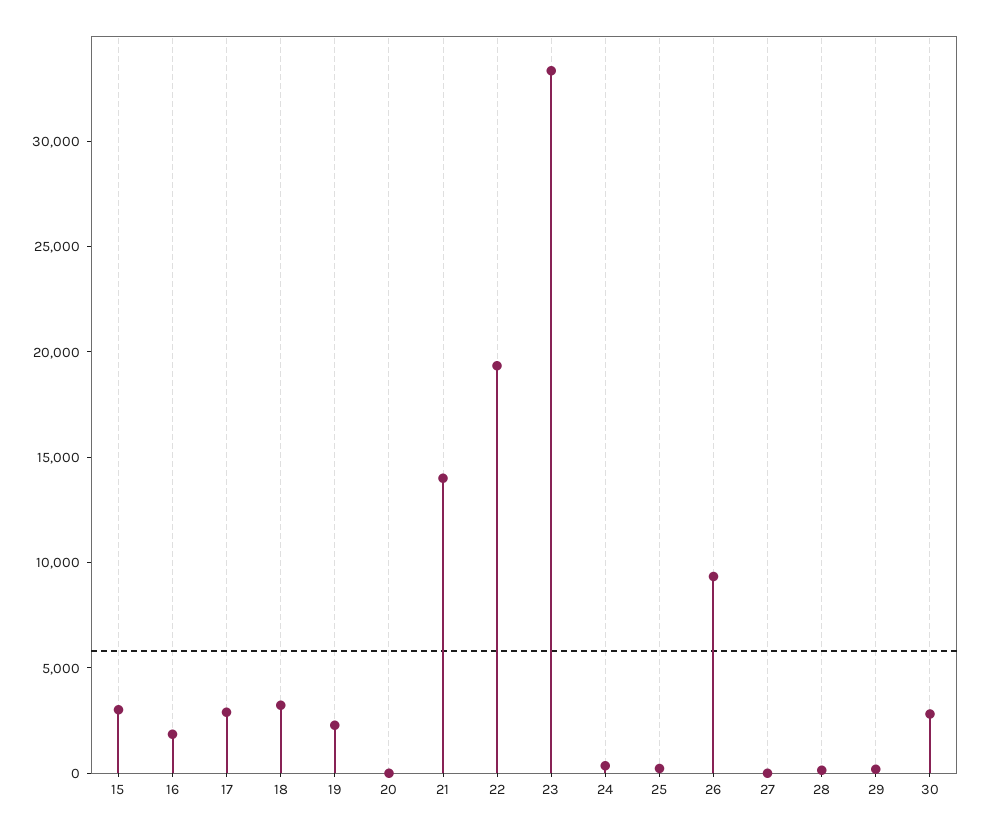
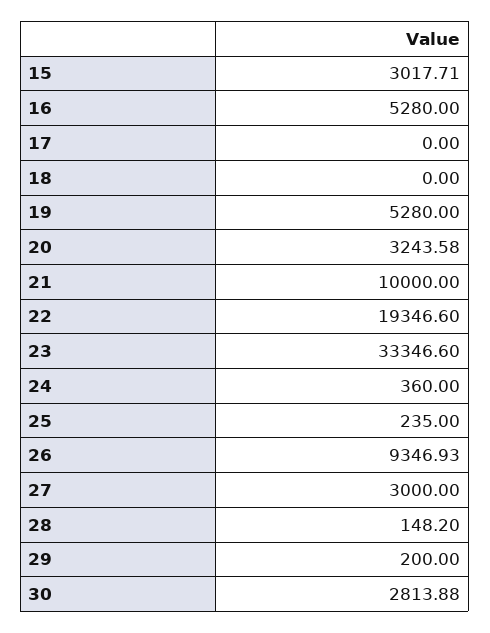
  {
    "15": 3017.71,
-   "16": 2000,
+   "16": 5280,
-   "17": 3000,
+   "17": 0,
-   "18": 3000,
+   "18": 0,
-   "19": 2000,
+   "19": 5280,
-   "20": 0,
+   "20": 3243.58,
-   "21": 14000,
+   "21": 10000,
    "22": 19346.6,
    "23": 33346.6,
    "24": 360,
    "25": 235,
    "26": 9346.93,
-   "27": 0,
+   "27": 3000,
    "28": 148.2,
    "29": 200,
    "30": 2813.88
  }

